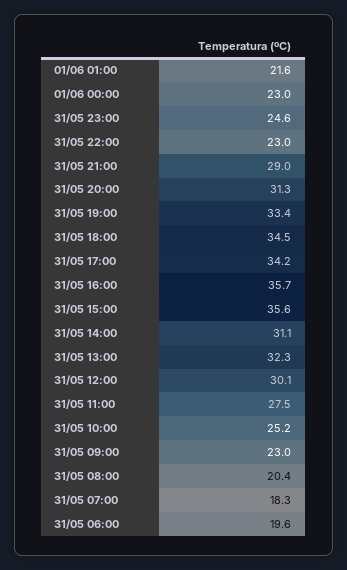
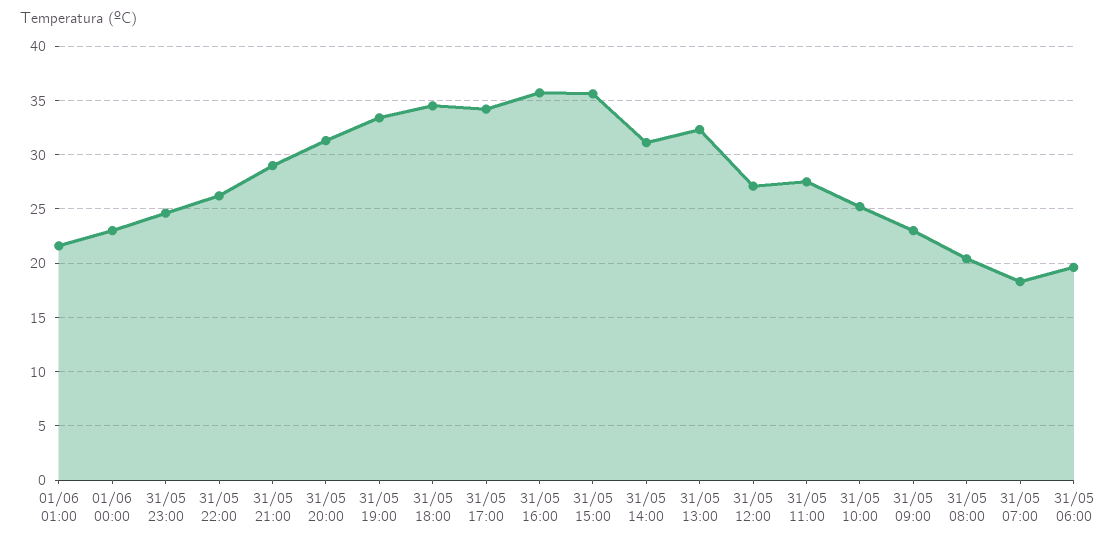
  {
    "01/06 01:00": 21.6,
    "01/06 00:00": 23,
    "31/05 23:00": 24.6,
-   "31/05 22:00": 23,
+   "31/05 22:00": 26,
    "31/05 21:00": 29,
    "31/05 20:00": 31.3,
    "31/05 19:00": 33.4,
    "31/05 18:00": 34.5,
    "31/05 17:00": 34.2,
    "31/05 16:00": 35.7,
    "31/05 15:00": 35.6,
    "31/05 14:00": 31.1,
    "31/05 13:00": 32.3,
-   "31/05 12:00": 30.1,
+   "31/05 12:00": 27,
    "31/05 11:00": 27.5,
    "31/05 10:00": 25.2,
    "31/05 09:00": 23,
    "31/05 08:00": 20.4,
    "31/05 07:00": 18.3,
    "31/05 06:00": 19.6
  }

